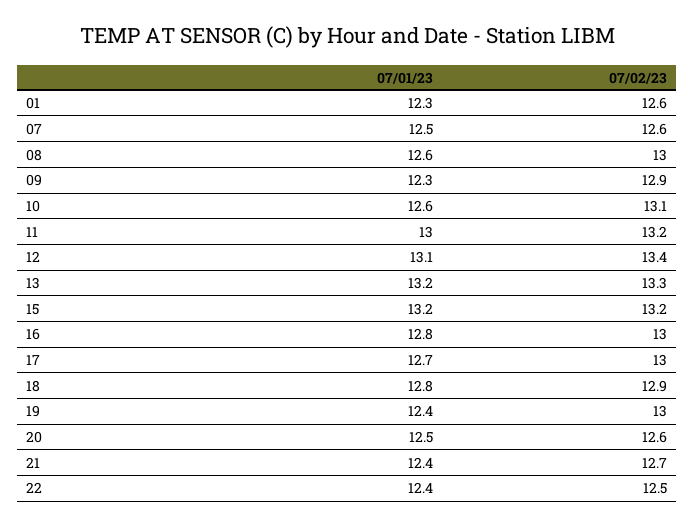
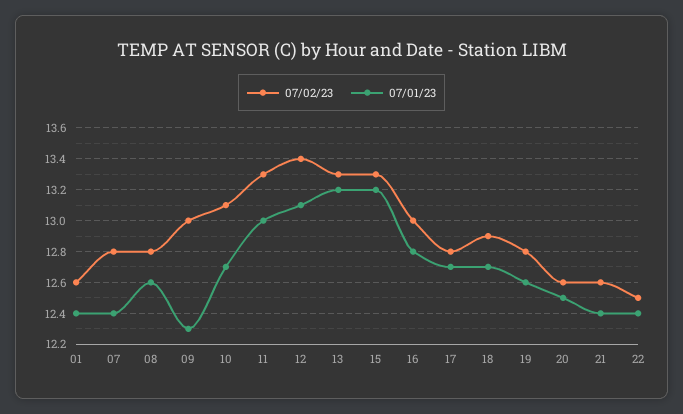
  {
    "07/01/23": {
-     "01": 12.3,
+     "01": 12.4,
-     "07": 12.5,
+     "07": 12.4,
      "08": 12.6,
      "09": 12.3,
-     "10": 12.6,
+     "10": 12.7,
      "11": 13,
      "12": 13.1,
      "13": 13.2,
      "15": 13.2,
      "16": 12.8,
      "17": 12.7,
-     "18": 12.8,
+     "18": 12.7,
-     "19": 12.4,
+     "19": 12.6,
      "20": 12.5,
      "21": 12.4,
      "22": 12.4
    },
    "07/02/23": {
      "01": 12.6,
-     "07": 12.6,
+     "07": 12.8,
-     "08": 13,
+     "08": 12.8,
-     "09": 12.9,
+     "09": 13,
      "10": 13.1,
-     "11": 13.2,
+     "11": 13.3,
      "12": 13.4,
      "13": 13.3,
-     "15": 13.2,
+     "15": 13.3,
      "16": 13,
-     "17": 13,
+     "17": 12.8,
      "18": 12.9,
-     "19": 13,
+     "19": 12.8,
      "20": 12.6,
-     "21": 12.7,
+     "21": 12.6,
      "22": 12.5
    }
  }

